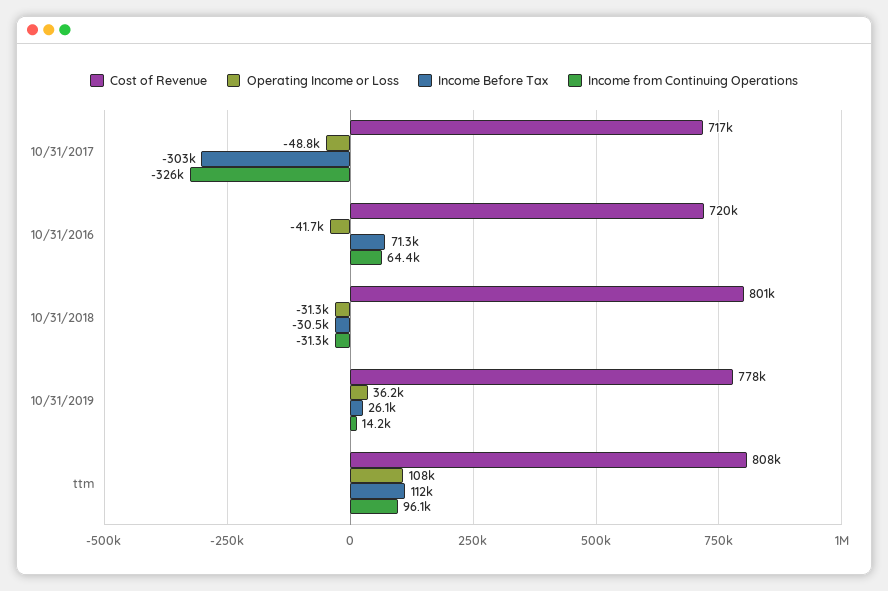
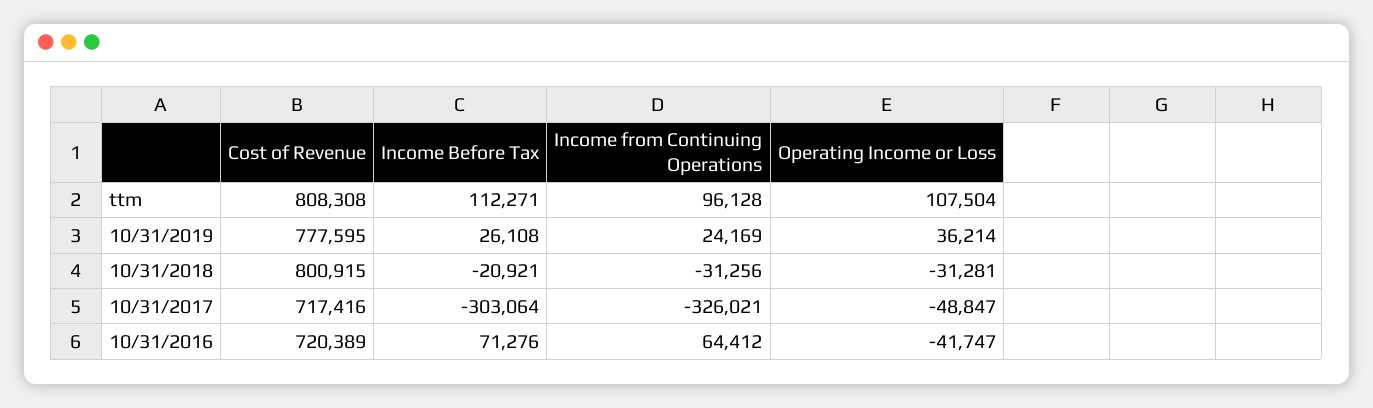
  {
    "Cost of Revenue": {
      "10/31/2017": 717416,
      "10/31/2016": 720389,
      "10/31/2018": 800915,
      "10/31/2019": 777595,
      "ttm": 808308
    },
    "Operating Income or Loss": {
      "10/31/2017": -48847,
      "10/31/2016": -41747,
      "10/31/2018": -31281,
      "10/31/2019": 36214,
      "ttm": 107504
    },
    "Income Before Tax": {
      "10/31/2017": -303064,
      "10/31/2016": 71276,
-     "10/31/2018": -30500,
+     "10/31/2018": -20921,
      "10/31/2019": 26108,
      "ttm": 112271
    },
    "Income from Continuing Operations": {
      "10/31/2017": -326021,
      "10/31/2016": 64412,
      "10/31/2018": -31256,
-     "10/31/2019": 14200,
+     "10/31/2019": 24169,
      "ttm": 96128
    }
  }

